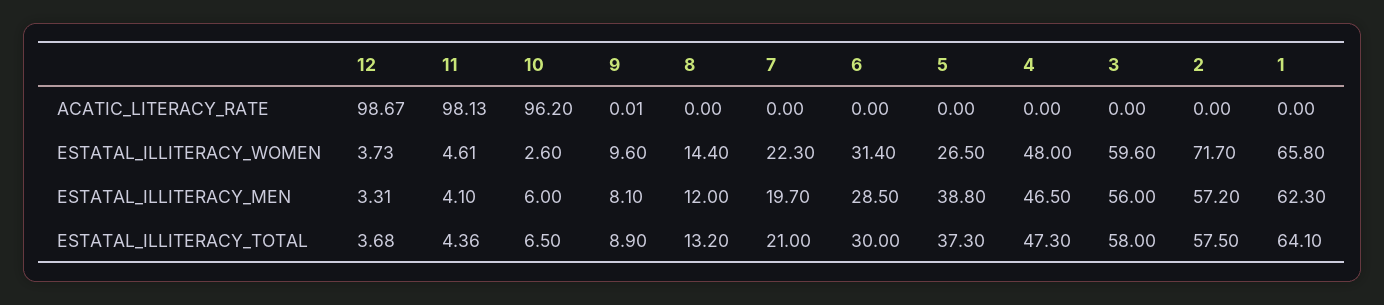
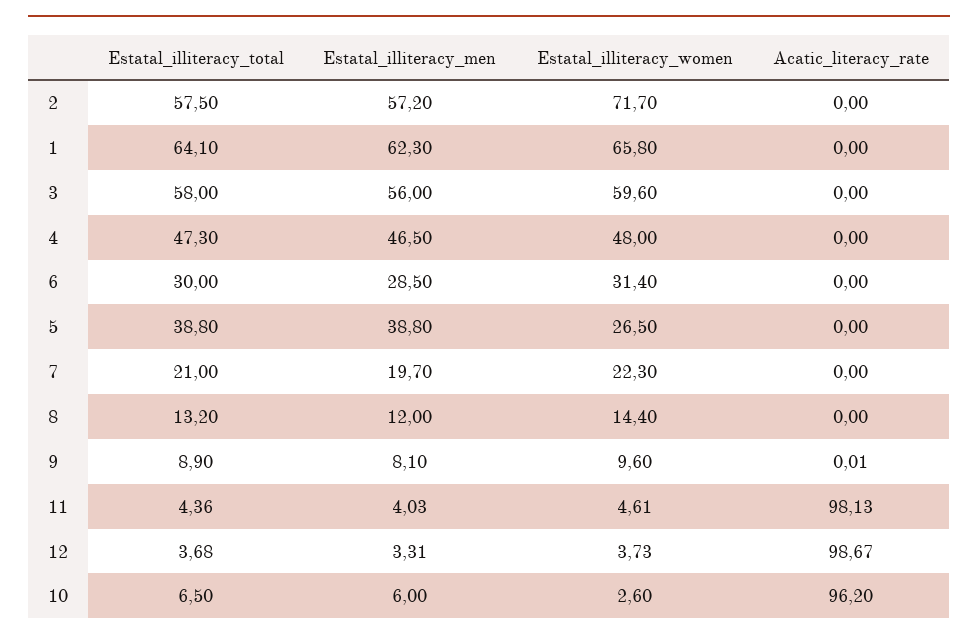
  {
    "12": {
      "ACATIC_LITERACY_RATE": 98.67,
      "ESTATAL_ILLITERACY_WOMEN": 3.73,
      "ESTATAL_ILLITERACY_MEN": 3.31,
      "ESTATAL_ILLITERACY_TOTAL": 3.68
    },
    "11": {
      "ACATIC_LITERACY_RATE": 98.13,
      "ESTATAL_ILLITERACY_WOMEN": 4.61,
-     "ESTATAL_ILLITERACY_MEN": 4.1,
+     "ESTATAL_ILLITERACY_MEN": 4.03,
      "ESTATAL_ILLITERACY_TOTAL": 4.36
    },
    "10": {
      "ACATIC_LITERACY_RATE": 96.2,
      "ESTATAL_ILLITERACY_WOMEN": 2.6,
      "ESTATAL_ILLITERACY_MEN": 6,
      "ESTATAL_ILLITERACY_TOTAL": 6.5
    },
    "9": {
      "ACATIC_LITERACY_RATE": 0.01,
      "ESTATAL_ILLITERACY_WOMEN": 9.6,
      "ESTATAL_ILLITERACY_MEN": 8.1,
      "ESTATAL_ILLITERACY_TOTAL": 8.9
    },
    "8": {
      "ACATIC_LITERACY_RATE": 0,
      "ESTATAL_ILLITERACY_WOMEN": 14.4,
      "ESTATAL_ILLITERACY_MEN": 12,
      "ESTATAL_ILLITERACY_TOTAL": 13.2
    },
    "7": {
      "ACATIC_LITERACY_RATE": 0,
      "ESTATAL_ILLITERACY_WOMEN": 22.3,
      "ESTATAL_ILLITERACY_MEN": 19.7,
      "ESTATAL_ILLITERACY_TOTAL": 21
    },
    "6": {
      "ACATIC_LITERACY_RATE": 0,
      "ESTATAL_ILLITERACY_WOMEN": 31.4,
      "ESTATAL_ILLITERACY_MEN": 28.5,
      "ESTATAL_ILLITERACY_TOTAL": 30
    },
    "5": {
      "ACATIC_LITERACY_RATE": 0,
      "ESTATAL_ILLITERACY_WOMEN": 26.5,
      "ESTATAL_ILLITERACY_MEN": 38.8,
-     "ESTATAL_ILLITERACY_TOTAL": 37.3
+     "ESTATAL_ILLITERACY_TOTAL": 38.8
    },
    "4": {
      "ACATIC_LITERACY_RATE": 0,
      "ESTATAL_ILLITERACY_WOMEN": 48,
      "ESTATAL_ILLITERACY_MEN": 46.5,
      "ESTATAL_ILLITERACY_TOTAL": 47.3
    },
    "3": {
      "ACATIC_LITERACY_RATE": 0,
      "ESTATAL_ILLITERACY_WOMEN": 59.6,
      "ESTATAL_ILLITERACY_MEN": 56,
      "ESTATAL_ILLITERACY_TOTAL": 58
    },
    "2": {
      "ACATIC_LITERACY_RATE": 0,
      "ESTATAL_ILLITERACY_WOMEN": 71.7,
      "ESTATAL_ILLITERACY_MEN": 57.2,
      "ESTATAL_ILLITERACY_TOTAL": 57.5
    },
    "1": {
      "ACATIC_LITERACY_RATE": 0,
      "ESTATAL_ILLITERACY_WOMEN": 65.8,
      "ESTATAL_ILLITERACY_MEN": 62.3,
      "ESTATAL_ILLITERACY_TOTAL": 64.1
    }
  }

